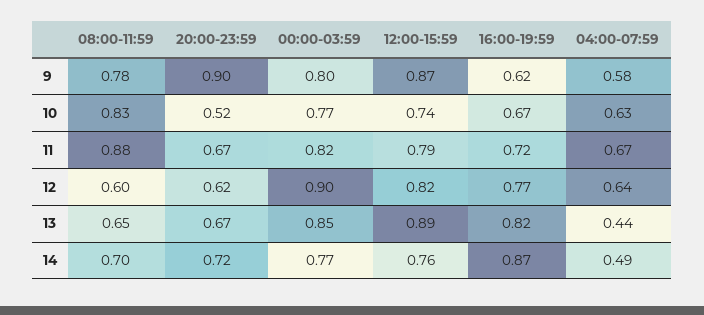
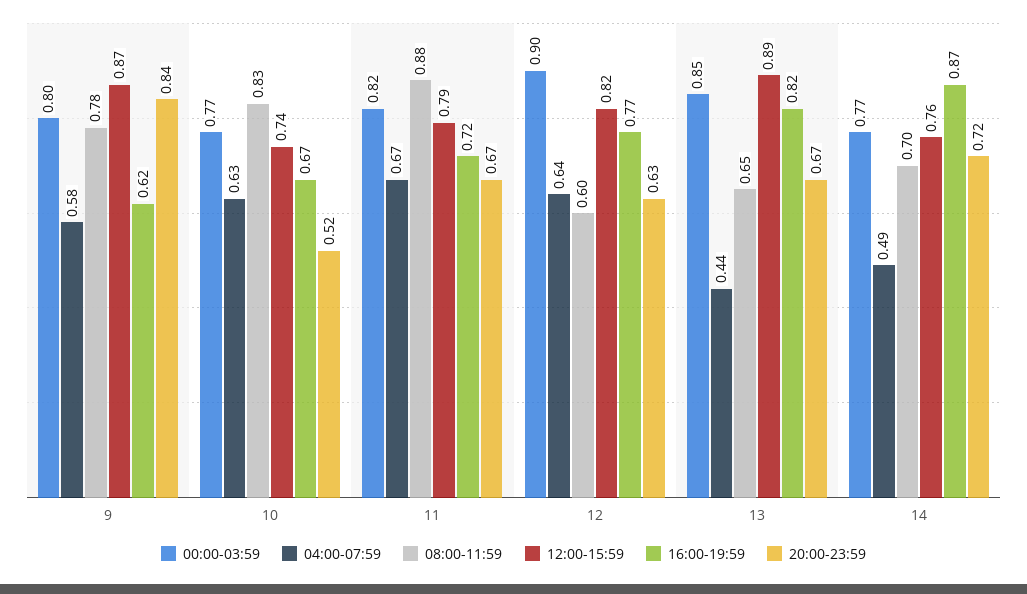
  {
    "08:00-11:59": {
      "9": 0.78,
      "10": 0.83,
      "11": 0.88,
      "12": 0.6,
      "13": 0.65,
      "14": 0.7
    },
    "20:00-23:59": {
-     "9": 0.9,
+     "9": 0.84,
      "10": 0.52,
      "11": 0.67,
-     "12": 0.62,
+     "12": 0.63,
      "13": 0.67,
      "14": 0.72
    },
    "00:00-03:59": {
      "9": 0.8,
      "10": 0.77,
      "11": 0.82,
      "12": 0.9,
      "13": 0.85,
      "14": 0.77
    },
    "12:00-15:59": {
      "9": 0.87,
      "10": 0.74,
      "11": 0.79,
      "12": 0.82,
      "13": 0.89,
      "14": 0.76
    },
    "16:00-19:59": {
      "9": 0.62,
      "10": 0.67,
      "11": 0.72,
      "12": 0.77,
      "13": 0.82,
      "14": 0.87
    },
    "04:00-07:59": {
      "9": 0.58,
      "10": 0.63,
      "11": 0.67,
      "12": 0.64,
      "13": 0.44,
      "14": 0.49
    }
  }

